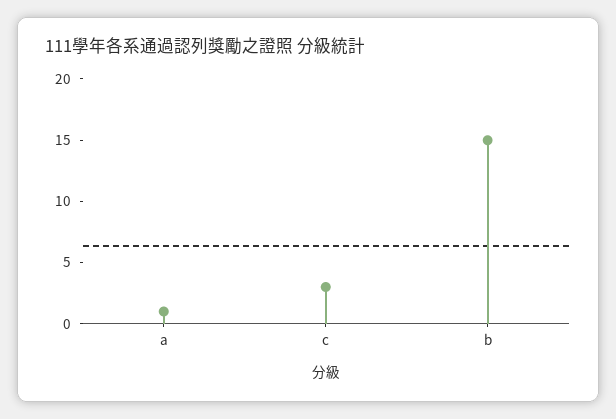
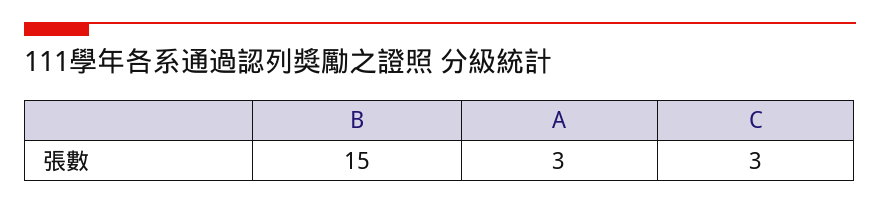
  {
-   "a": 1,
+   "a": 3,
    "c": 3,
    "b": 15
  }

